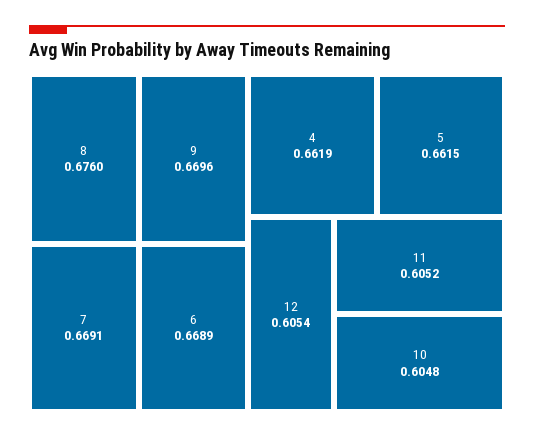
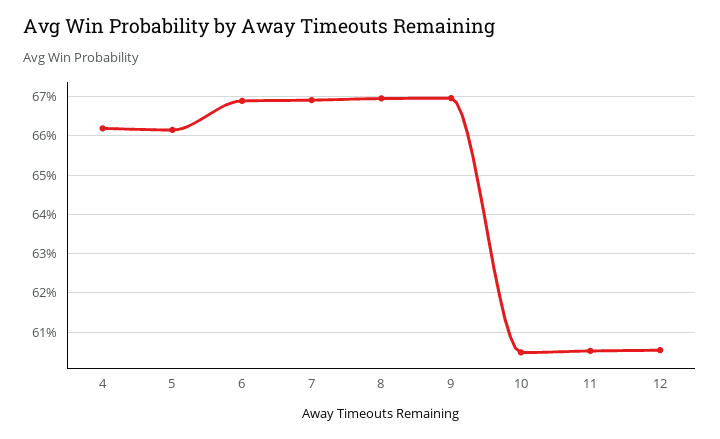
  {
-   "8": 0.676,
+   "8": 0.67,
    "9": 0.6696,
    "7": 0.6691,
    "6": 0.6689,
    "4": 0.6619,
    "5": 0.6615,
    "12": 0.6054,
    "11": 0.6052,
    "10": 0.6048
  }

